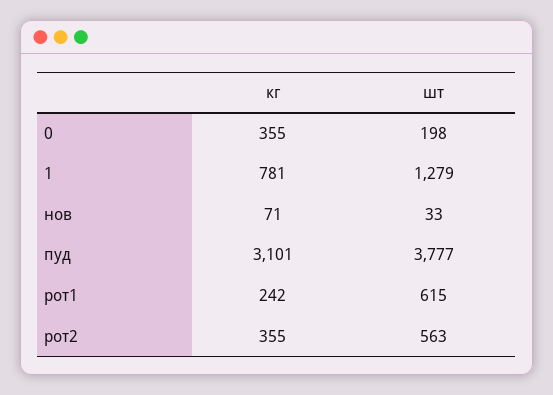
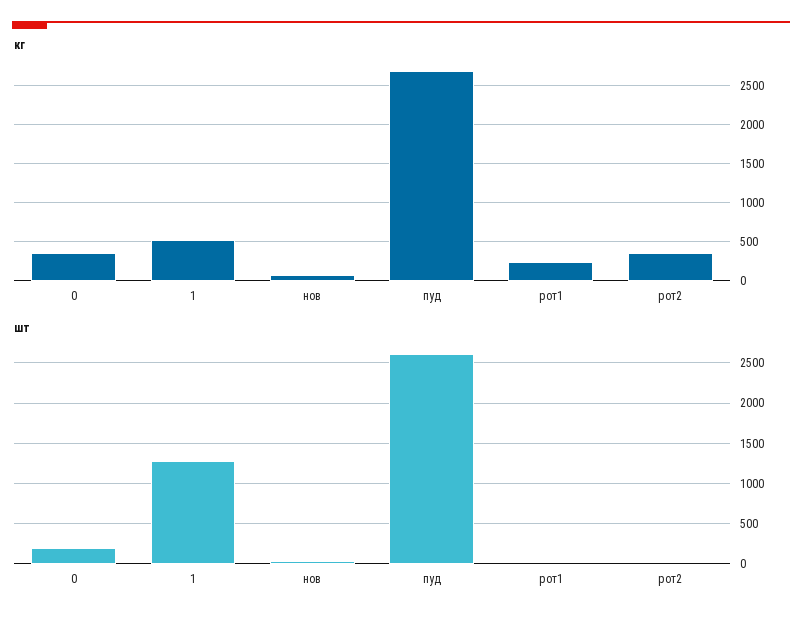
  {
    "кг": {
      "0": 355,
-     "1": 781,
+     "1": 500,
      "нов": 71,
-     "пуд": 3101,
+     "пуд": 2700,
      "рот1": 242,
      "рот2": 355
    },
    "шт": {
      "0": 198,
      "1": 1279,
      "нов": 33,
-     "пуд": 3777,
+     "пуд": 2600,
-     "рот1": 615,
+     "рот1": 0,
-     "рот2": 563
+     "рот2": 0
    }
  }

